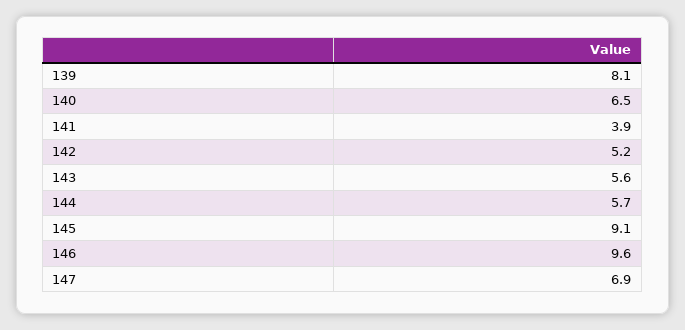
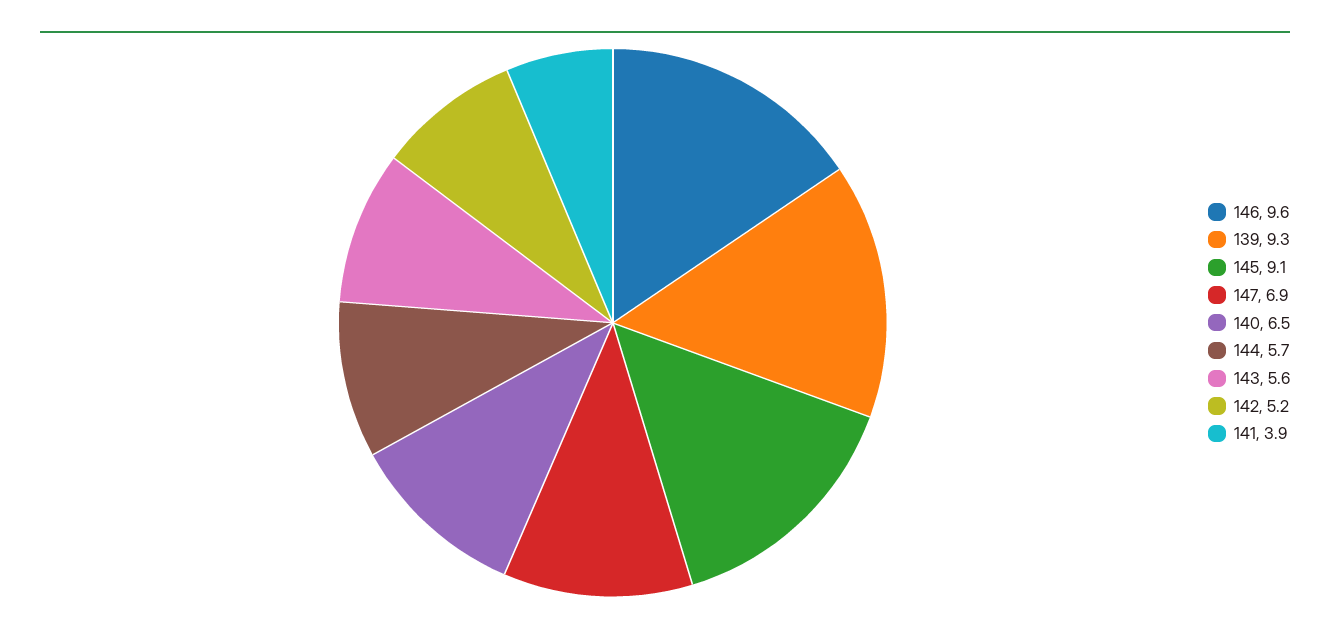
  {
-   "139": 8.1,
+   "139": 9.3,
    "140": 6.5,
    "141": 3.9,
    "142": 5.2,
    "143": 5.6,
    "144": 5.7,
    "145": 9.1,
    "146": 9.6,
    "147": 6.9
  }

